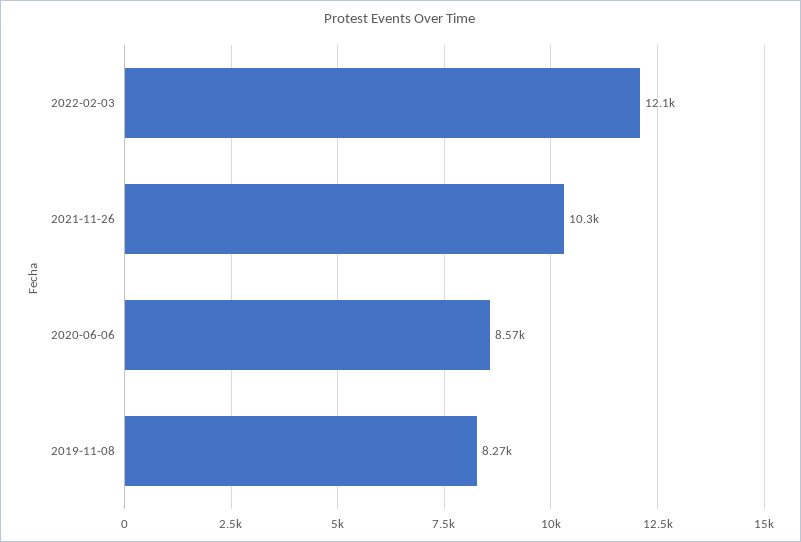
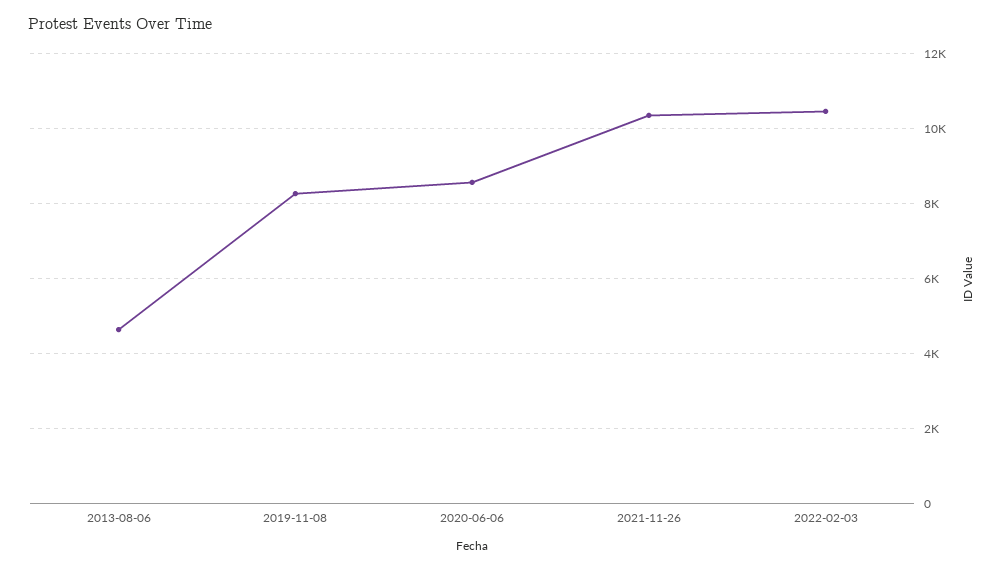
  {
-   "2022-02-03": 12100,
+   "2022-02-03": 10400,
    "2021-11-26": 10300,
    "2020-06-06": 8570,
-   "2019-11-08": 8270
+   "2019-11-08": 8270,
+   "2013-08-06": 4600
  }

